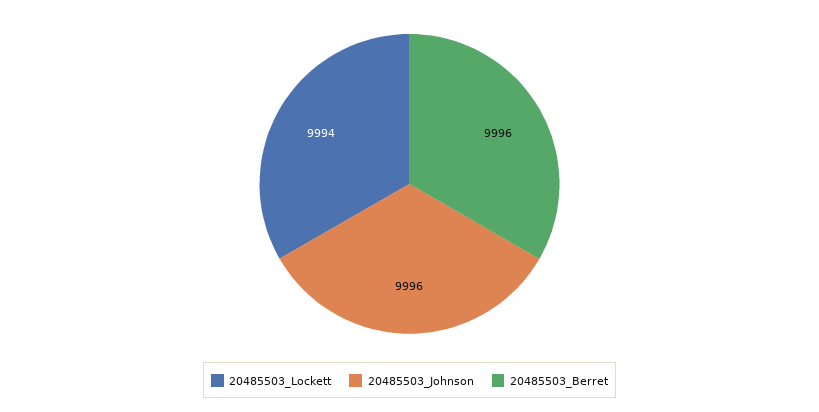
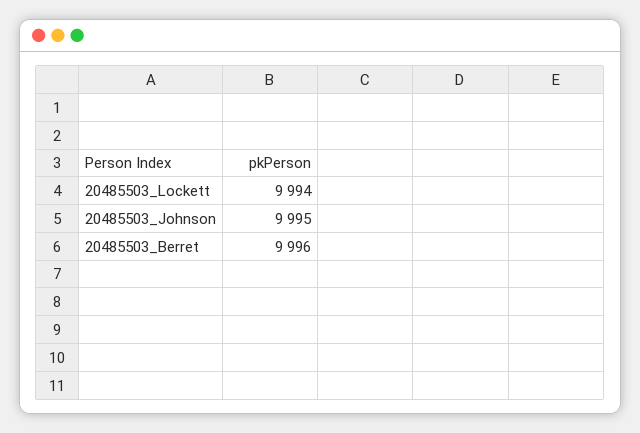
  {
    "20485503_Lockett": 9994,
-   "20485503_Johnson": 9996,
+   "20485503_Johnson": 9995,
    "20485503_Berret": 9996
  }

